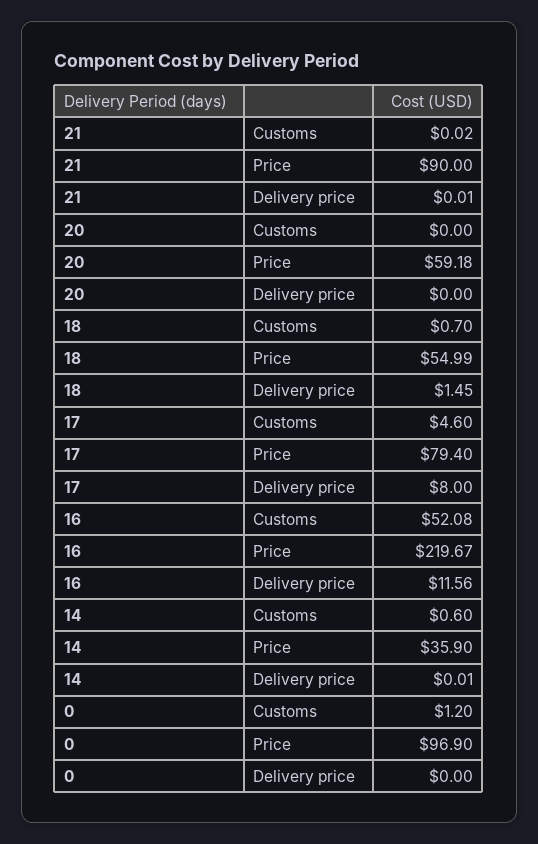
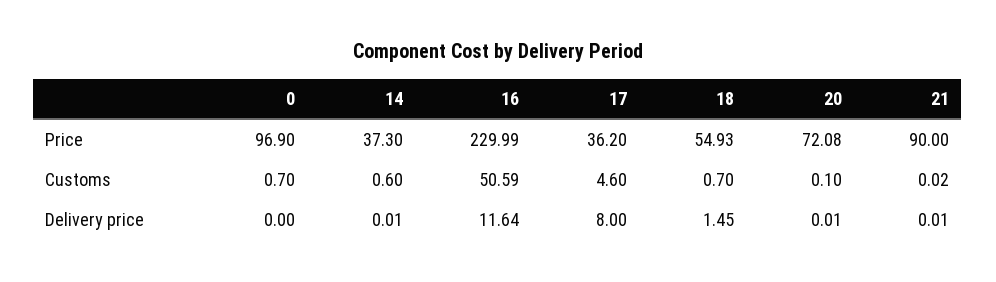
  {
    "21": {
      "Customs": 0.02,
      "Price": 90,
      "Delivery price": 0.01
    },
    "20": {
-     "Customs": 0,
+     "Customs": 0.1,
-     "Price": 59.18,
+     "Price": 72.08,
-     "Delivery price": 0
+     "Delivery price": 0.01
    },
    "18": {
      "Customs": 0.7,
-     "Price": 54.99,
+     "Price": 54.93,
      "Delivery price": 1.45
    },
    "17": {
      "Customs": 4.6,
-     "Price": 79.4,
+     "Price": 36.2,
      "Delivery price": 8
    },
    "16": {
-     "Customs": 52.08,
+     "Customs": 50.59,
-     "Price": 219.67,
+     "Price": 229.99,
-     "Delivery price": 11.56
+     "Delivery price": 11.64
    },
    "14": {
      "Customs": 0.6,
-     "Price": 35.9,
+     "Price": 37.3,
      "Delivery price": 0.01
    },
    "0": {
-     "Customs": 1.2,
+     "Customs": 0.7,
      "Price": 96.9,
      "Delivery price": 0
    }
  }

